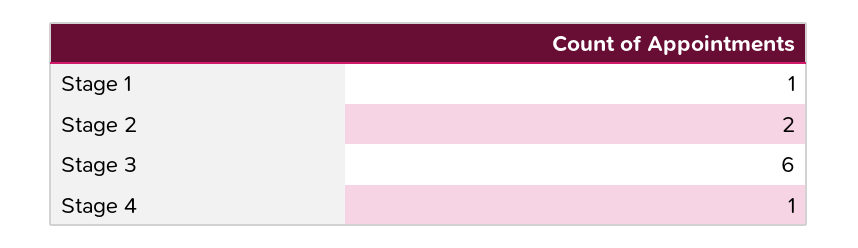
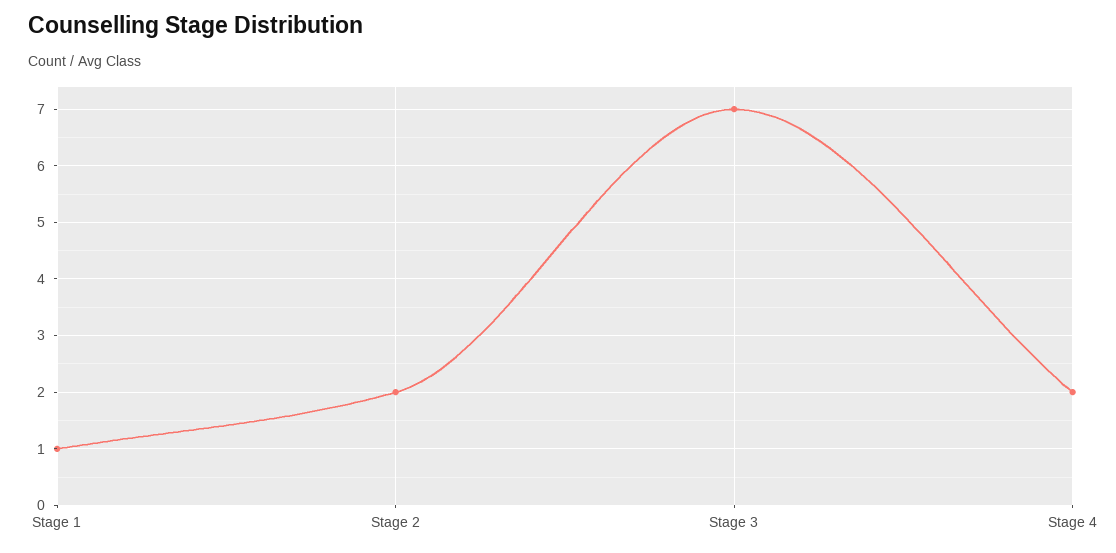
  {
    "Stage 1": 1,
    "Stage 2": 2,
-   "Stage 3": 6,
+   "Stage 3": 7,
-   "Stage 4": 1
+   "Stage 4": 2
  }

